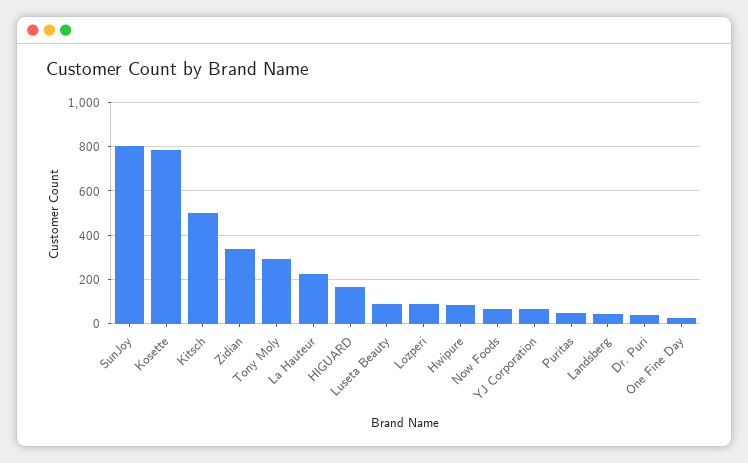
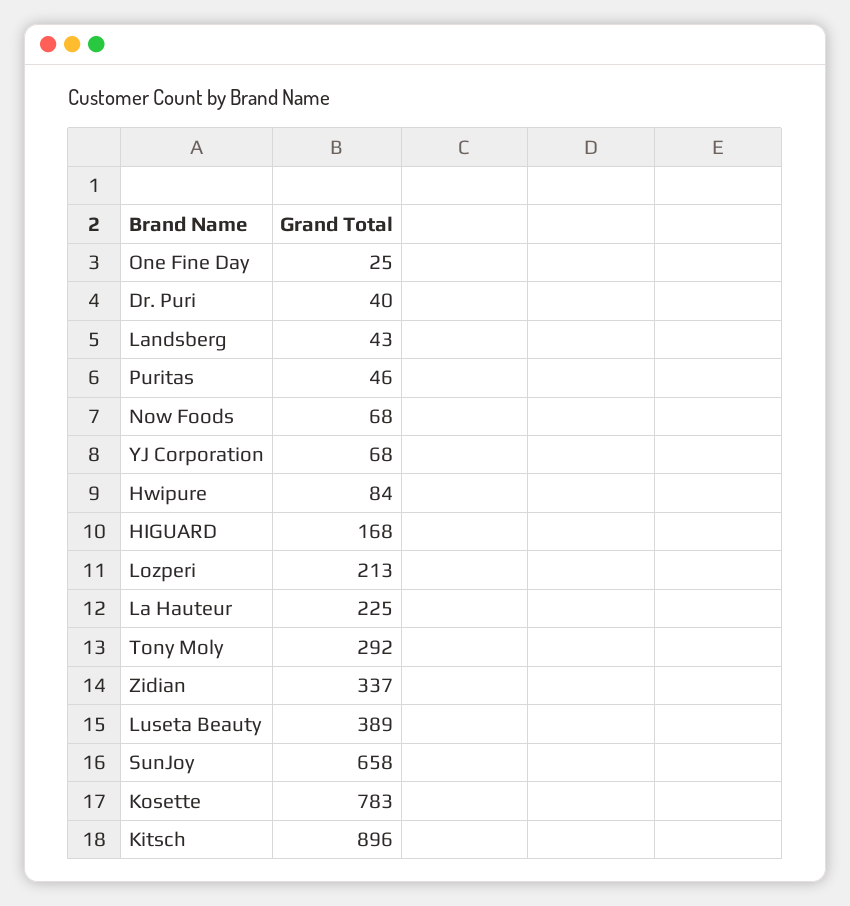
  {
-   "SunJoy": 800,
+   "SunJoy": 658,
    "Kosette": 783,
-   "Kitsch": 500,
+   "Kitsch": 896,
    "Zidian": 337,
    "Tony Moly": 292,
    "La Hauteur": 225,
    "HIGUARD": 168,
-   "Luseta Beauty": 100,
+   "Luseta Beauty": 389,
-   "Lozperi": 100,
+   "Lozperi": 213,
    "Hwipure": 84,
    "Now Foods": 68,
    "YJ Corporation": 68,
    "Puritas": 46,
    "Landsberg": 43,
    "Dr. Puri": 40,
    "One Fine Day": 25
  }

